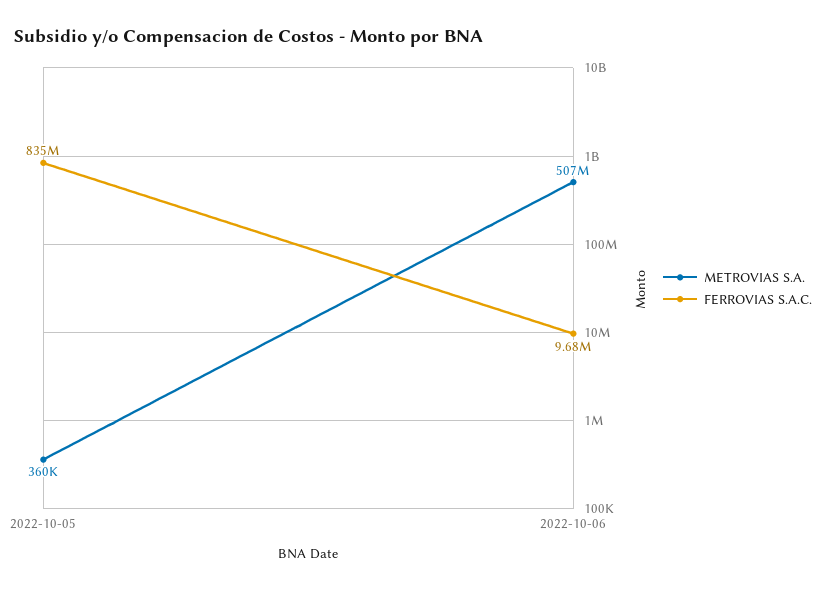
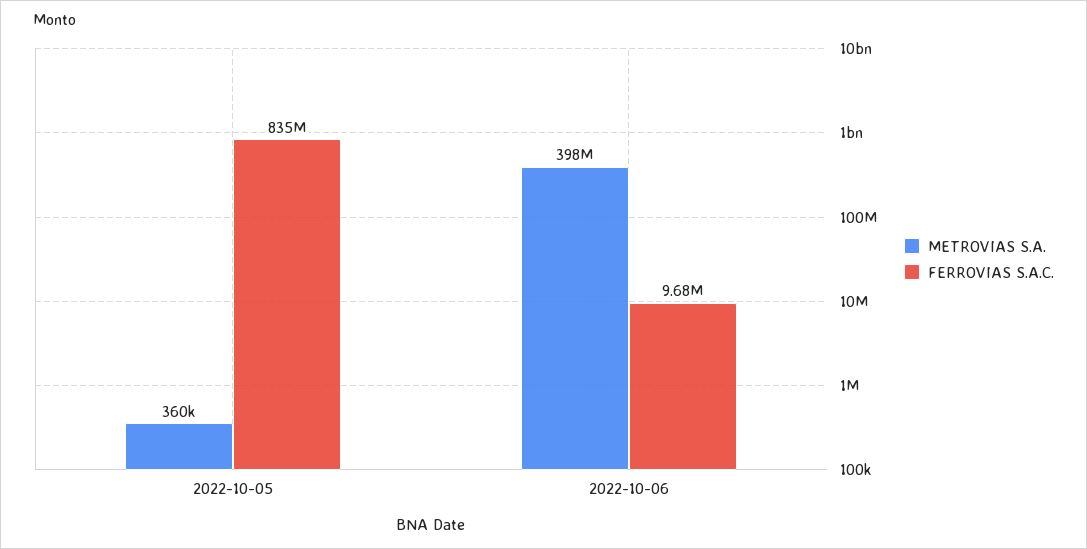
  {
    "METROVIAS S.A.": {
      "2022-10-05": 360000,
-     "2022-10-06": 507000000
+     "2022-10-06": 398000000
    },
    "FERROVIAS S.A.C.": {
      "2022-10-05": 835000000,
      "2022-10-06": 9680000
    }
  }

